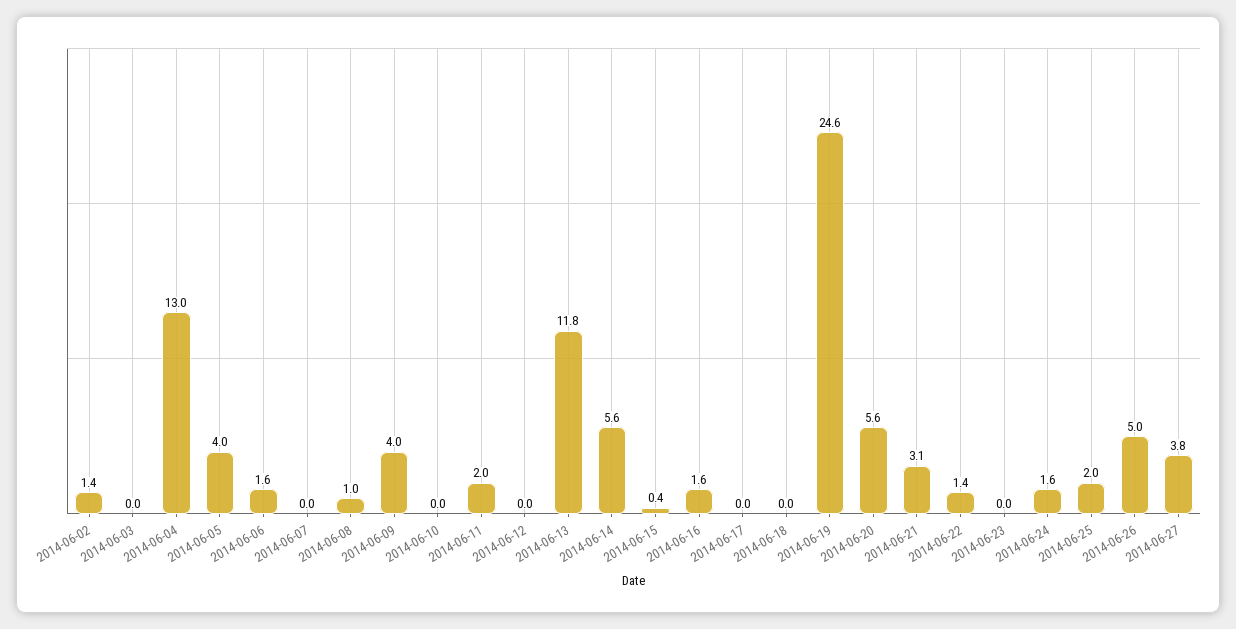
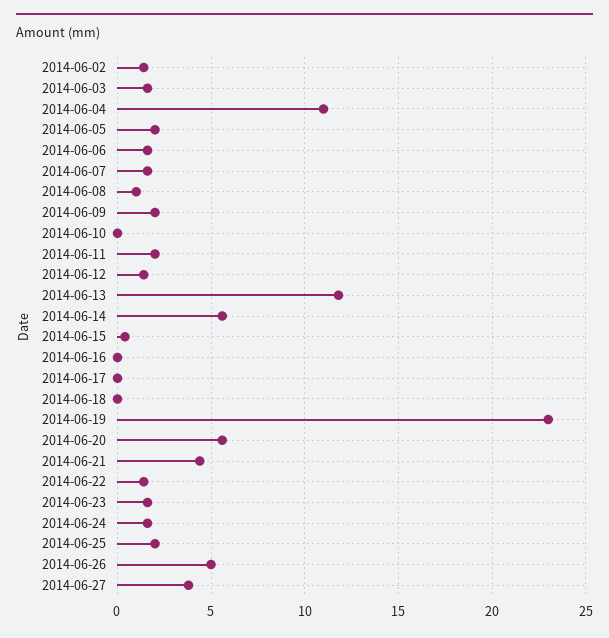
  {
    "2014-06-02": 1.4,
-   "2014-06-03": 0,
+   "2014-06-03": 1.5,
-   "2014-06-04": 13,
+   "2014-06-04": 11,
-   "2014-06-05": 4,
+   "2014-06-05": 2,
    "2014-06-06": 1.6,
-   "2014-06-07": 0,
+   "2014-06-07": 1.5,
    "2014-06-08": 1,
-   "2014-06-09": 4,
+   "2014-06-09": 2,
    "2014-06-10": 0,
    "2014-06-11": 2,
-   "2014-06-12": 0,
+   "2014-06-12": 1.5,
    "2014-06-13": 11.8,
    "2014-06-14": 5.6,
    "2014-06-15": 0.4,
-   "2014-06-16": 1.6,
+   "2014-06-16": 0,
    "2014-06-17": 0,
    "2014-06-18": 0,
-   "2014-06-19": 24.6,
+   "2014-06-19": 23,
    "2014-06-20": 5.6,
-   "2014-06-21": 3.1,
+   "2014-06-21": 4.5,
    "2014-06-22": 1.4,
-   "2014-06-23": 0,
+   "2014-06-23": 1.5,
    "2014-06-24": 1.6,
    "2014-06-25": 2,
    "2014-06-26": 5,
    "2014-06-27": 3.8
  }

